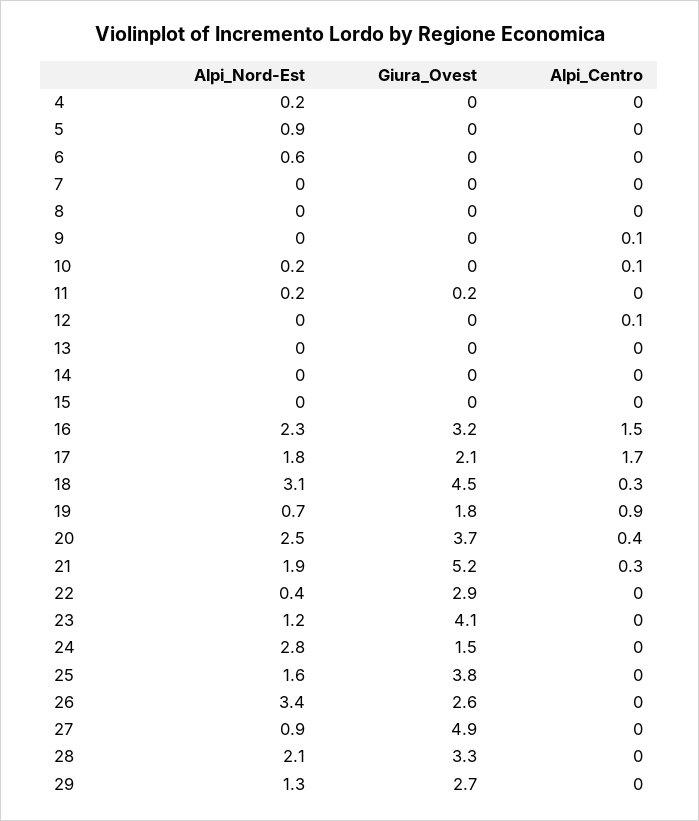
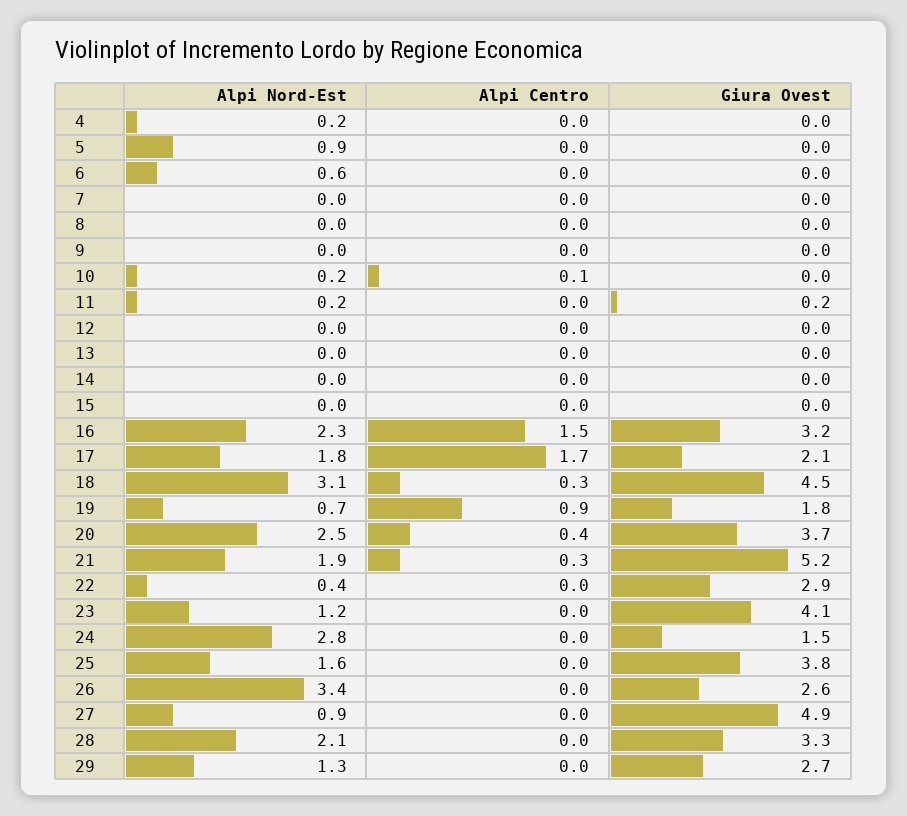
  {
    "Alpi_Nord-Est": {
      "4": 0.2,
      "5": 0.9,
      "6": 0.6,
      "7": 0,
      "8": 0,
      "9": 0,
      "10": 0.2,
      "11": 0.2,
      "12": 0,
      "13": 0,
      "14": 0,
      "15": 0,
      "16": 2.3,
      "17": 1.8,
      "18": 3.1,
      "19": 0.7,
      "20": 2.5,
      "21": 1.9,
      "22": 0.4,
      "23": 1.2,
      "24": 2.8,
      "25": 1.6,
      "26": 3.4,
      "27": 0.9,
      "28": 2.1,
      "29": 1.3
    },
    "Giura_Ovest": {
      "4": 0,
      "5": 0,
      "6": 0,
      "7": 0,
      "8": 0,
      "9": 0,
      "10": 0,
      "11": 0.2,
      "12": 0,
      "13": 0,
      "14": 0,
      "15": 0,
      "16": 3.2,
      "17": 2.1,
      "18": 4.5,
      "19": 1.8,
      "20": 3.7,
      "21": 5.2,
      "22": 2.9,
      "23": 4.1,
      "24": 1.5,
      "25": 3.8,
      "26": 2.6,
      "27": 4.9,
      "28": 3.3,
      "29": 2.7
    },
    "Alpi_Centro": {
      "4": 0,
      "5": 0,
      "6": 0,
      "7": 0,
      "8": 0,
-     "9": 0.1,
+     "9": 0,
      "10": 0.1,
      "11": 0,
-     "12": 0.1,
+     "12": 0,
      "13": 0,
      "14": 0,
      "15": 0,
      "16": 1.5,
      "17": 1.7,
      "18": 0.3,
      "19": 0.9,
      "20": 0.4,
      "21": 0.3,
      "22": 0,
      "23": 0,
      "24": 0,
      "25": 0,
      "26": 0,
      "27": 0,
      "28": 0,
      "29": 0
    }
  }

